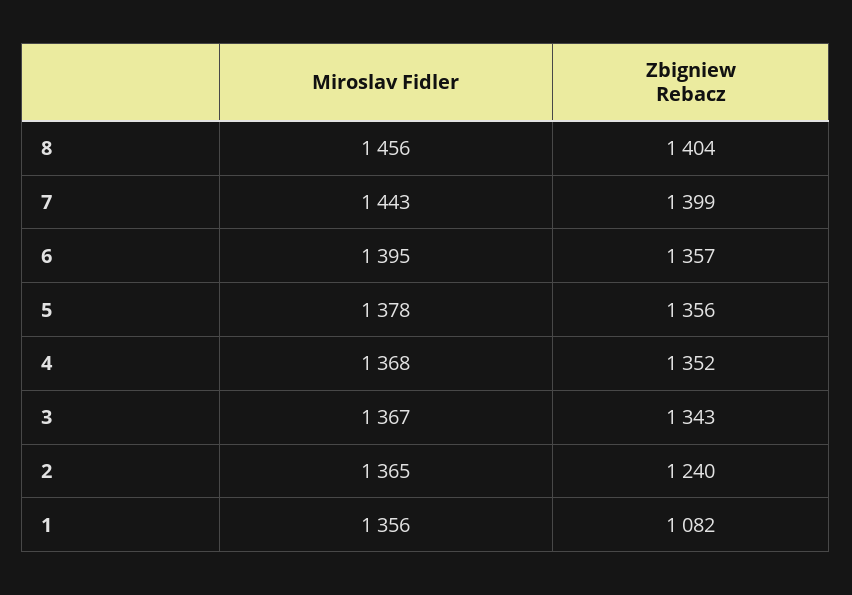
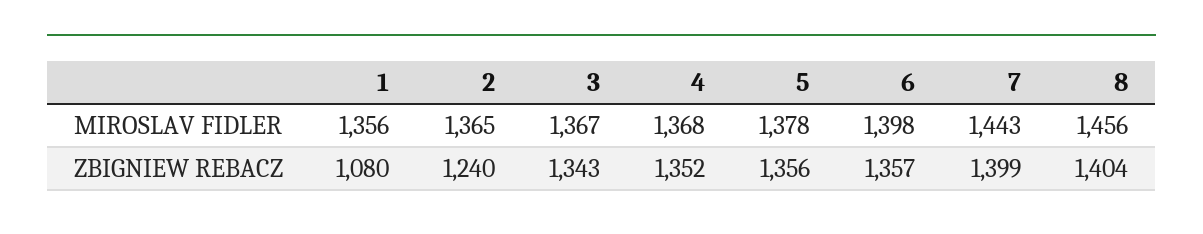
  {
    "Miroslav Fidler": {
      "8": 1456,
      "7": 1443,
-     "6": 1395,
+     "6": 1398,
      "5": 1378,
      "4": 1368,
      "3": 1367,
      "2": 1365,
      "1": 1356
    },
    "Zbigniew Rebacz": {
      "8": 1404,
      "7": 1399,
      "6": 1357,
      "5": 1356,
      "4": 1352,
      "3": 1343,
      "2": 1240,
-     "1": 1082
+     "1": 1080
    }
  }

